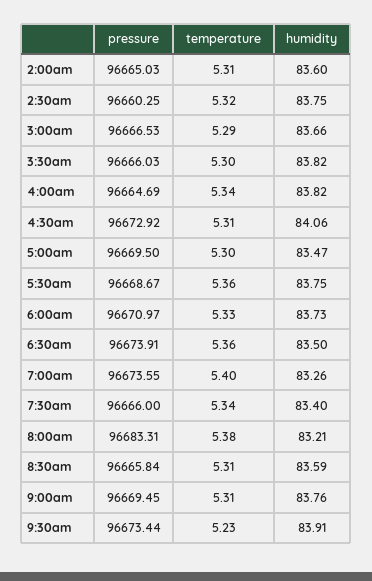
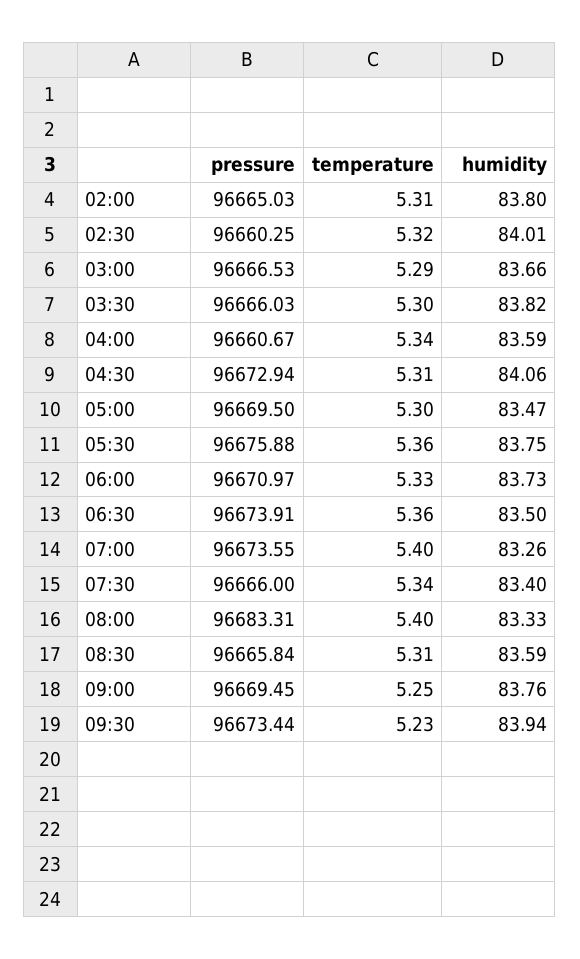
  {
    "pressure": {
      "2:00am": 96665.03,
      "2:30am": 96660.25,
      "3:00am": 96666.53,
      "3:30am": 96666.03,
-     "4:00am": 96664.69,
+     "4:00am": 96660.67,
-     "4:30am": 96672.92,
+     "4:30am": 96672.94,
      "5:00am": 96669.5,
-     "5:30am": 96668.67,
+     "5:30am": 96675.88,
      "6:00am": 96670.97,
      "6:30am": 96673.91,
      "7:00am": 96673.55,
      "7:30am": 96666,
      "8:00am": 96683.31,
      "8:30am": 96665.84,
      "9:00am": 96669.45,
      "9:30am": 96673.44
    },
    "temperature": {
      "2:00am": 5.31,
      "2:30am": 5.32,
      "3:00am": 5.29,
      "3:30am": 5.3,
      "4:00am": 5.34,
      "4:30am": 5.31,
      "5:00am": 5.3,
      "5:30am": 5.36,
      "6:00am": 5.33,
      "6:30am": 5.36,
      "7:00am": 5.4,
      "7:30am": 5.34,
-     "8:00am": 5.38,
+     "8:00am": 5.4,
      "8:30am": 5.31,
-     "9:00am": 5.31,
+     "9:00am": 5.25,
      "9:30am": 5.23
    },
    "humidity": {
-     "2:00am": 83.6,
+     "2:00am": 83.8,
-     "2:30am": 83.75,
+     "2:30am": 84.01,
      "3:00am": 83.66,
      "3:30am": 83.82,
-     "4:00am": 83.82,
+     "4:00am": 83.59,
      "4:30am": 84.06,
      "5:00am": 83.47,
      "5:30am": 83.75,
      "6:00am": 83.73,
      "6:30am": 83.5,
      "7:00am": 83.26,
      "7:30am": 83.4,
-     "8:00am": 83.21,
+     "8:00am": 83.33,
      "8:30am": 83.59,
      "9:00am": 83.76,
-     "9:30am": 83.91
+     "9:30am": 83.94
    }
  }

